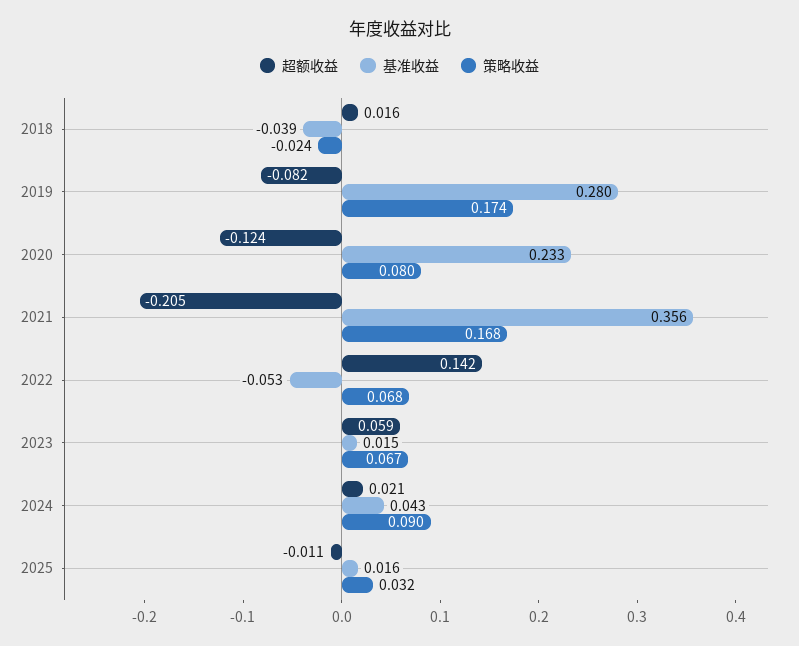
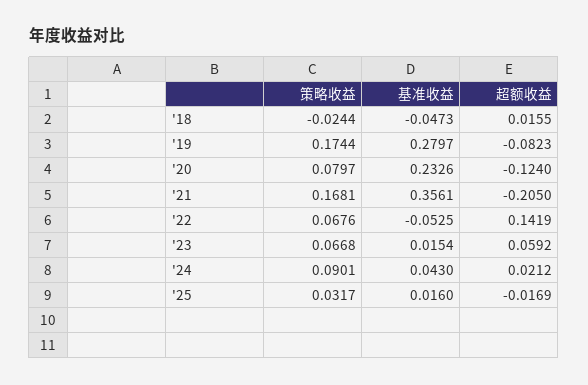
  {
    "超额收益": {
      "2018": 0.0155,
      "2019": -0.0823,
      "2020": -0.124,
      "2021": -0.205,
      "2022": 0.1419,
      "2023": 0.0592,
      "2024": 0.0212,
-     "2025": -0.011
+     "2025": -0.0169
    },
    "基准收益": {
-     "2018": -0.039,
+     "2018": -0.0473,
      "2019": 0.2797,
      "2020": 0.2326,
      "2021": 0.3561,
      "2022": -0.0525,
      "2023": 0.0154,
      "2024": 0.043,
      "2025": 0.016
    },
    "策略收益": {
      "2018": -0.0244,
      "2019": 0.1744,
      "2020": 0.0797,
      "2021": 0.1681,
      "2022": 0.0676,
      "2023": 0.0668,
      "2024": 0.0901,
      "2025": 0.0317
    }
  }

